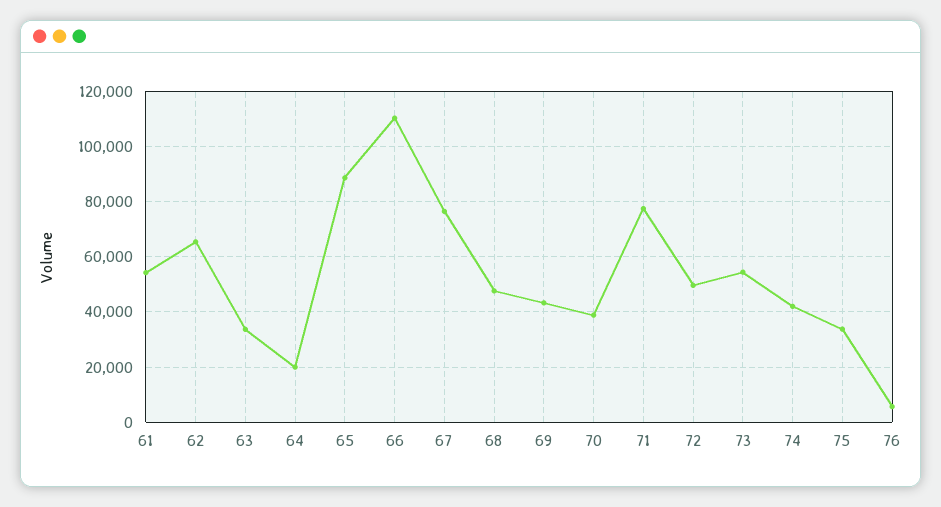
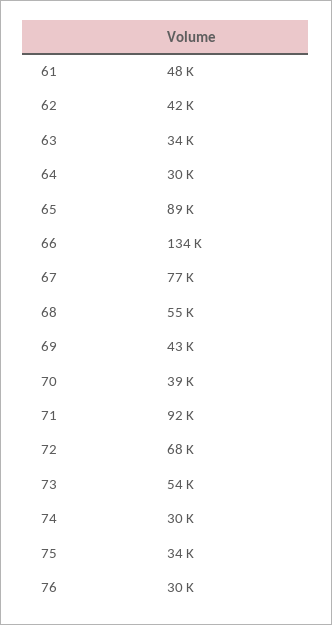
  {
-   "61": 55000,
+   "61": 48000,
-   "62": 65000,
+   "62": 42000,
    "63": 34000,
-   "64": 20000,
+   "64": 30000,
    "65": 89000,
-   "66": 110000,
+   "66": 134000,
    "67": 77000,
-   "68": 47500,
+   "68": 55000,
    "69": 43000,
    "70": 39000,
-   "71": 77500,
+   "71": 92000,
-   "72": 50000,
+   "72": 68000,
    "73": 54000,
-   "74": 42500,
+   "74": 30000,
    "75": 34000,
-   "76": 5000
+   "76": 30000
  }

